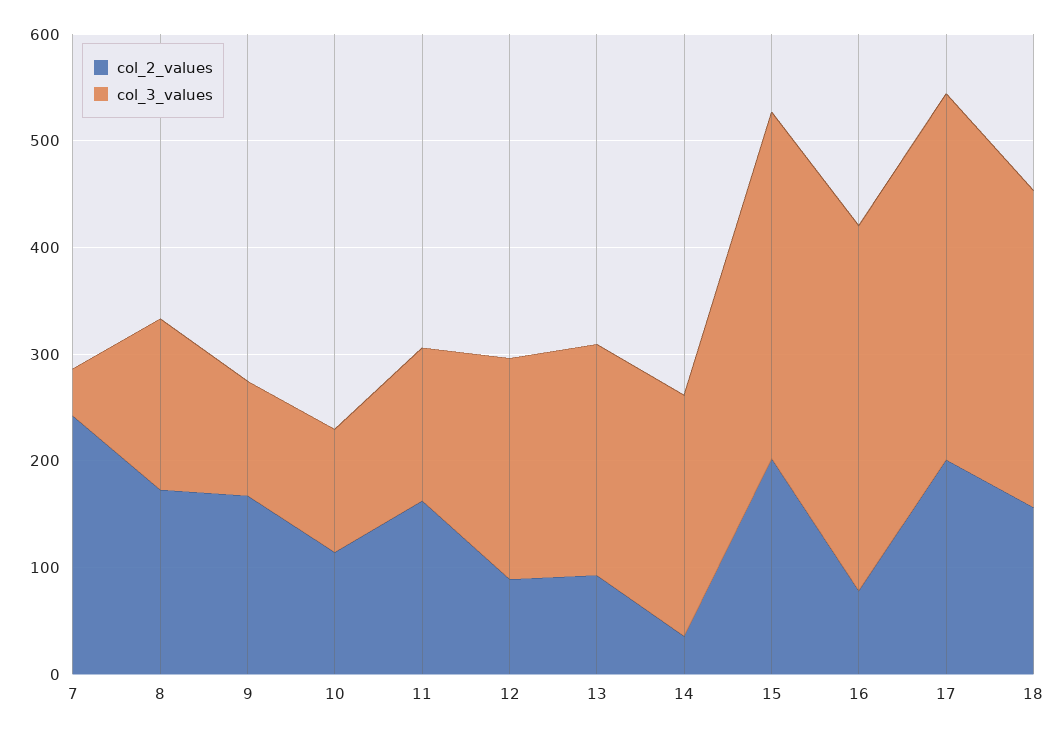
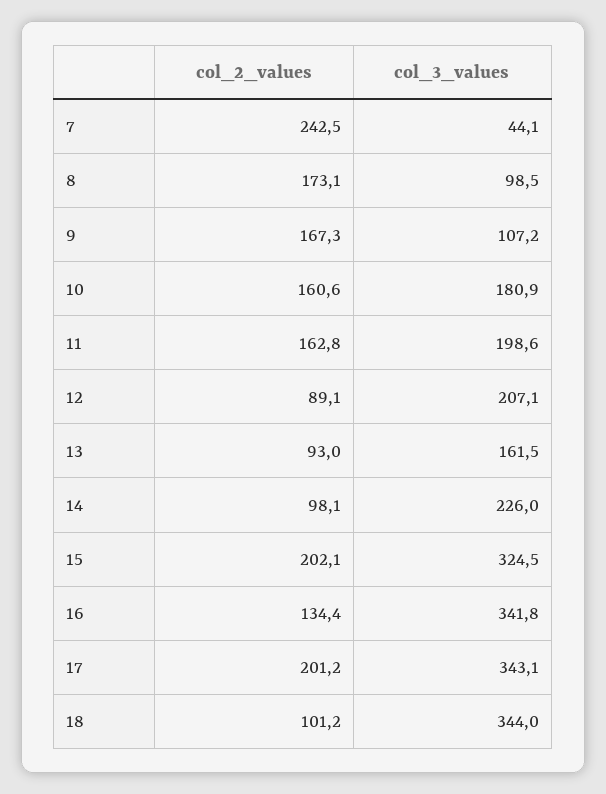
  {
    "col_2_values": {
      "7": 242.5,
      "8": 173.1,
      "9": 167.3,
-     "10": 120,
+     "10": 160.6,
      "11": 162.8,
      "12": 89.1,
      "13": 93,
-     "14": 40,
+     "14": 98.1,
      "15": 202.1,
-     "16": 80,
+     "16": 134.4,
      "17": 201.2,
-     "18": 160
+     "18": 101.2
    },
    "col_3_values": {
      "7": 44.1,
-     "8": 160,
+     "8": 98.5,
      "9": 107.2,
-     "10": 120,
+     "10": 180.9,
-     "11": 140,
+     "11": 198.6,
      "12": 207.1,
-     "13": 220,
+     "13": 161.5,
      "14": 226,
      "15": 324.5,
      "16": 341.8,
      "17": 343.1,
-     "18": 300
+     "18": 344
    }
  }

